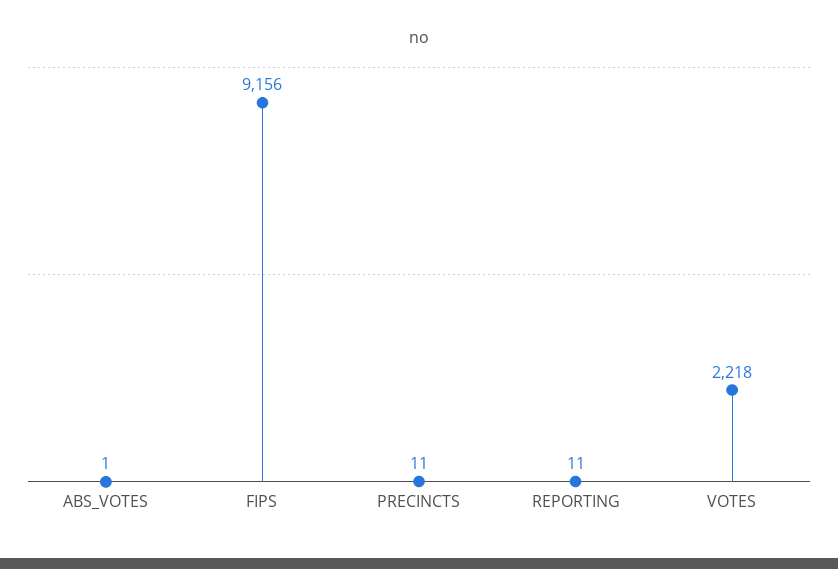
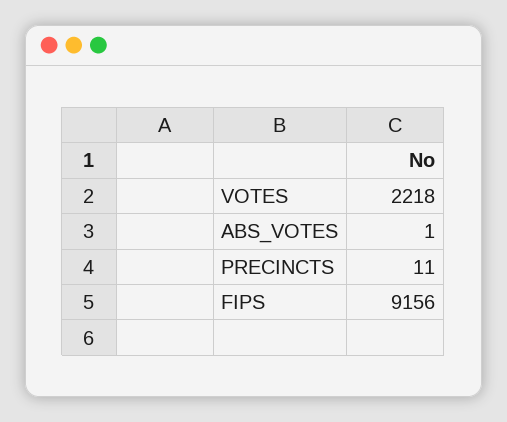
  {
    "ABS_VOTES": 1,
    "FIPS": 9156,
    "PRECINCTS": 11,
-   "REPORTING": 11,
    "VOTES": 2218
  }

